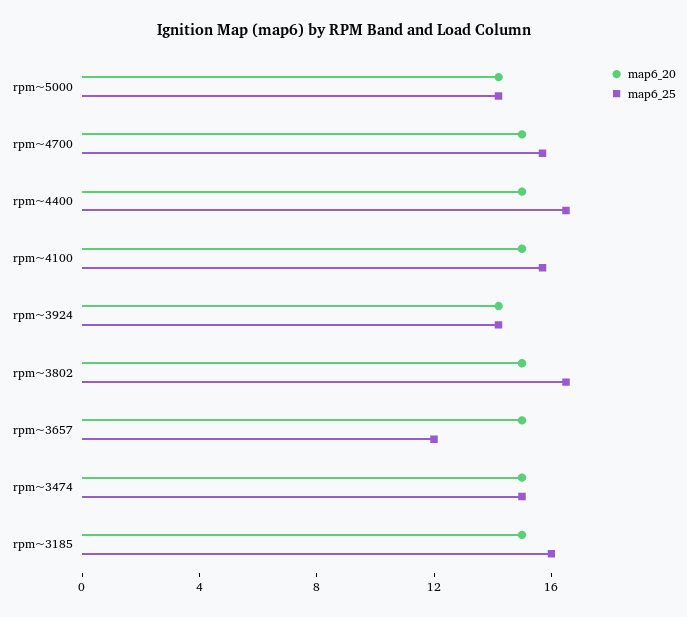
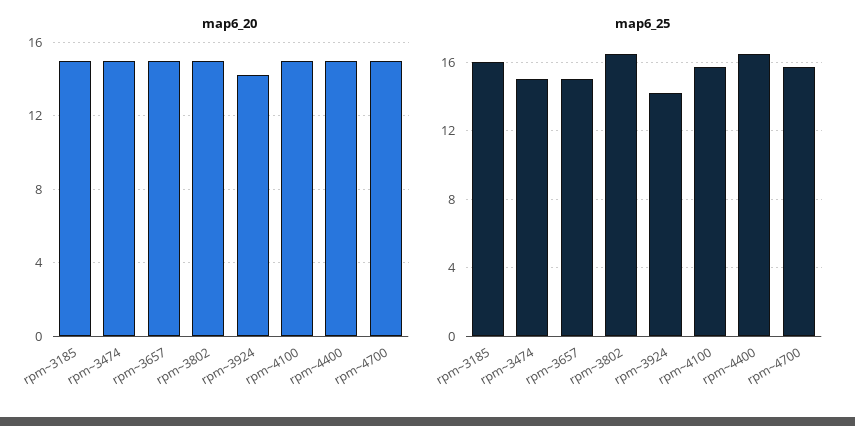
  {
    "map6_20": {
-     "rpm~5000": 14,
      "rpm~4700": 15,
      "rpm~4400": 15,
      "rpm~4100": 15,
      "rpm~3924": 14,
      "rpm~3802": 15,
      "rpm~3657": 15,
      "rpm~3474": 15,
      "rpm~3185": 15
    },
    "map6_25": {
-     "rpm~5000": 14,
      "rpm~4700": 15.5,
      "rpm~4400": 16.5,
      "rpm~4100": 15.5,
      "rpm~3924": 14,
      "rpm~3802": 16.5,
-     "rpm~3657": 12,
+     "rpm~3657": 15,
      "rpm~3474": 15,
      "rpm~3185": 16
    }
  }

